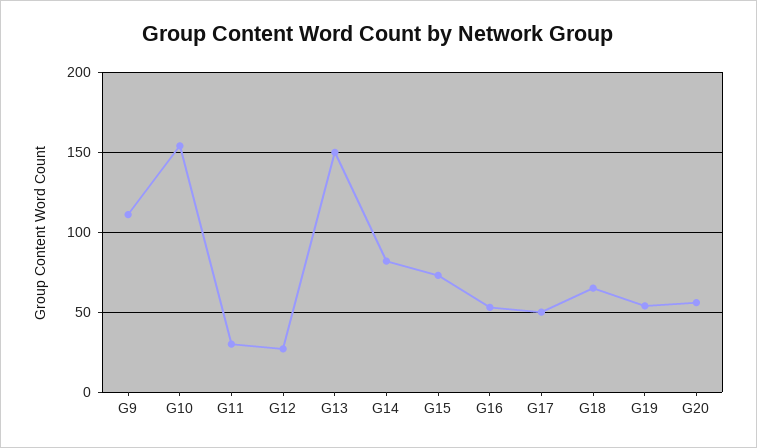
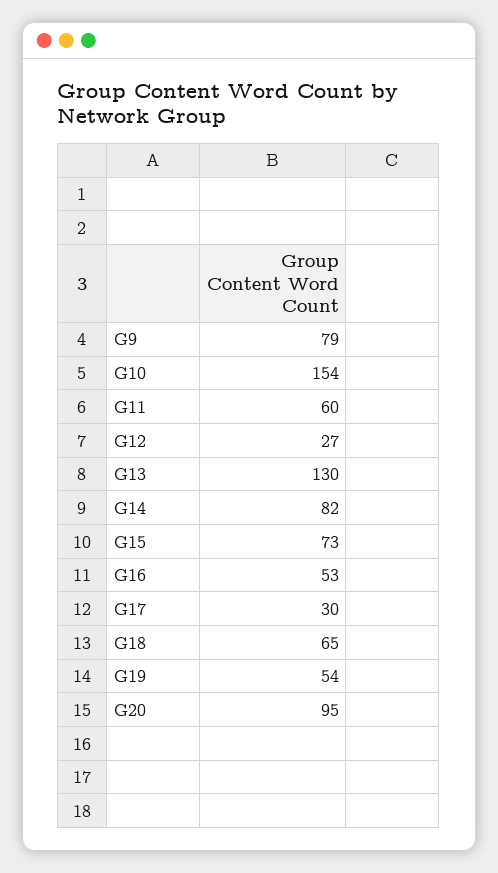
  {
-   "G9": 110,
+   "G9": 79,
    "G10": 154,
-   "G11": 30,
+   "G11": 60,
    "G12": 27,
-   "G13": 150,
+   "G13": 130,
    "G14": 82,
    "G15": 73,
    "G16": 53,
-   "G17": 50,
+   "G17": 30,
    "G18": 65,
    "G19": 54,
-   "G20": 55
+   "G20": 95
  }

